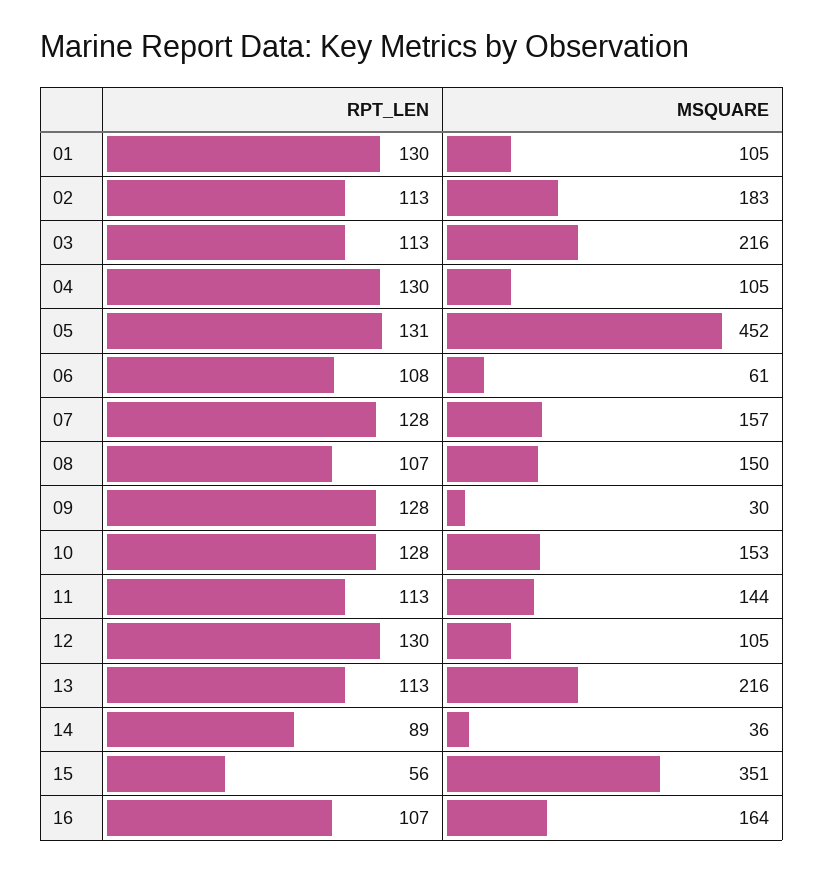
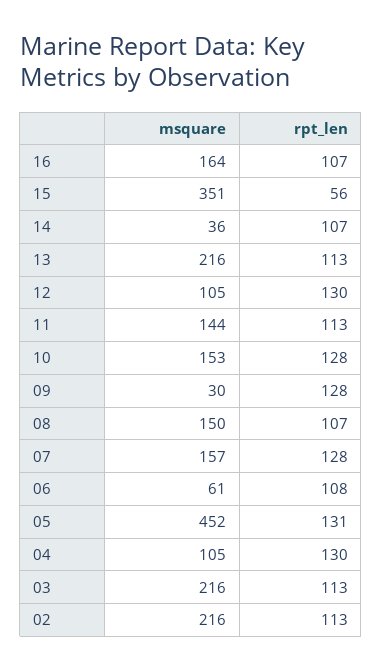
  {
    "RPT_LEN": {
-     "01": 130,
      "02": 113,
      "03": 113,
      "04": 130,
      "05": 131,
      "06": 108,
      "07": 128,
      "08": 107,
      "09": 128,
      "10": 128,
      "11": 113,
      "12": 130,
      "13": 113,
-     "14": 89,
+     "14": 107,
      "15": 56,
      "16": 107
    },
    "MSQUARE": {
-     "01": 105,
-     "02": 183,
+     "02": 216,
      "03": 216,
      "04": 105,
      "05": 452,
      "06": 61,
      "07": 157,
      "08": 150,
      "09": 30,
      "10": 153,
      "11": 144,
      "12": 105,
      "13": 216,
      "14": 36,
      "15": 351,
      "16": 164
    }
  }

